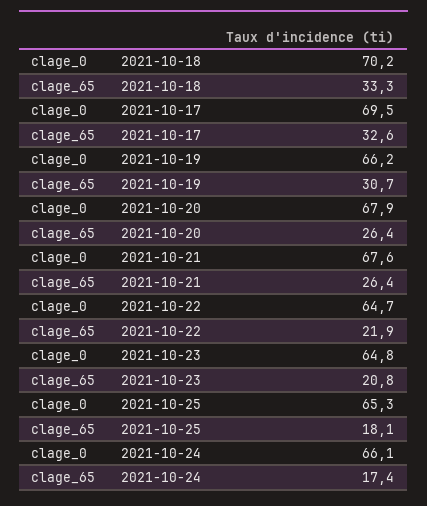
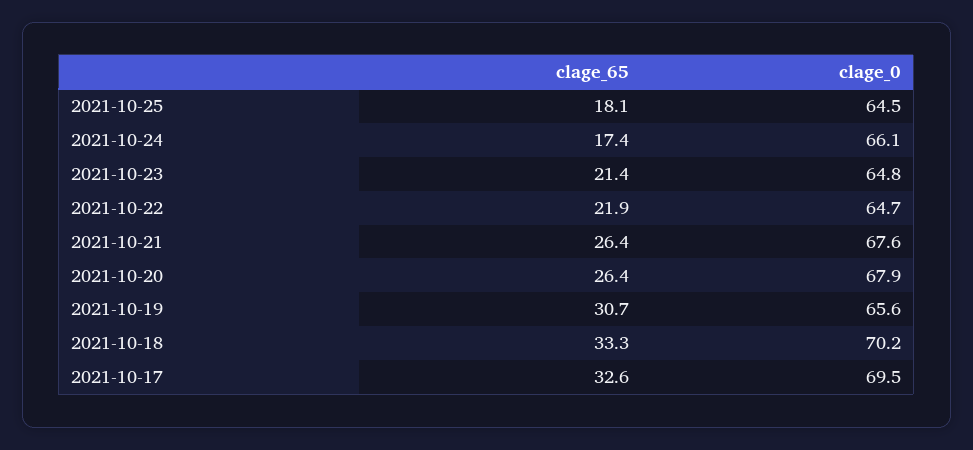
  {
    "clage_0": {
      "2021-10-18": 70.2,
      "2021-10-17": 69.5,
-     "2021-10-19": 66.2,
+     "2021-10-19": 65.6,
      "2021-10-20": 67.9,
      "2021-10-21": 67.6,
      "2021-10-22": 64.7,
      "2021-10-23": 64.8,
-     "2021-10-25": 65.3,
+     "2021-10-25": 64.5,
      "2021-10-24": 66.1
    },
    "clage_65": {
      "2021-10-18": 33.3,
      "2021-10-17": 32.6,
      "2021-10-19": 30.7,
      "2021-10-20": 26.4,
      "2021-10-21": 26.4,
      "2021-10-22": 21.9,
-     "2021-10-23": 20.8,
+     "2021-10-23": 21.4,
      "2021-10-25": 18.1,
      "2021-10-24": 17.4
    }
  }

